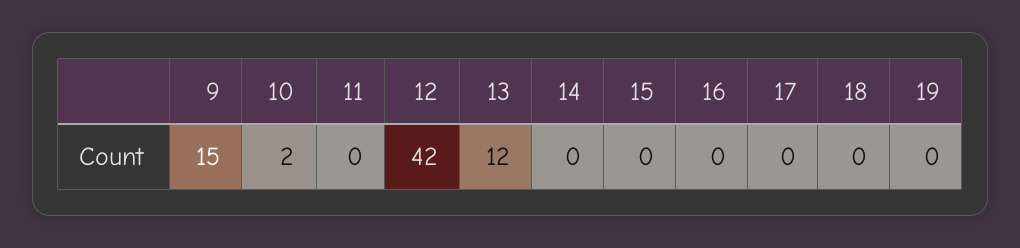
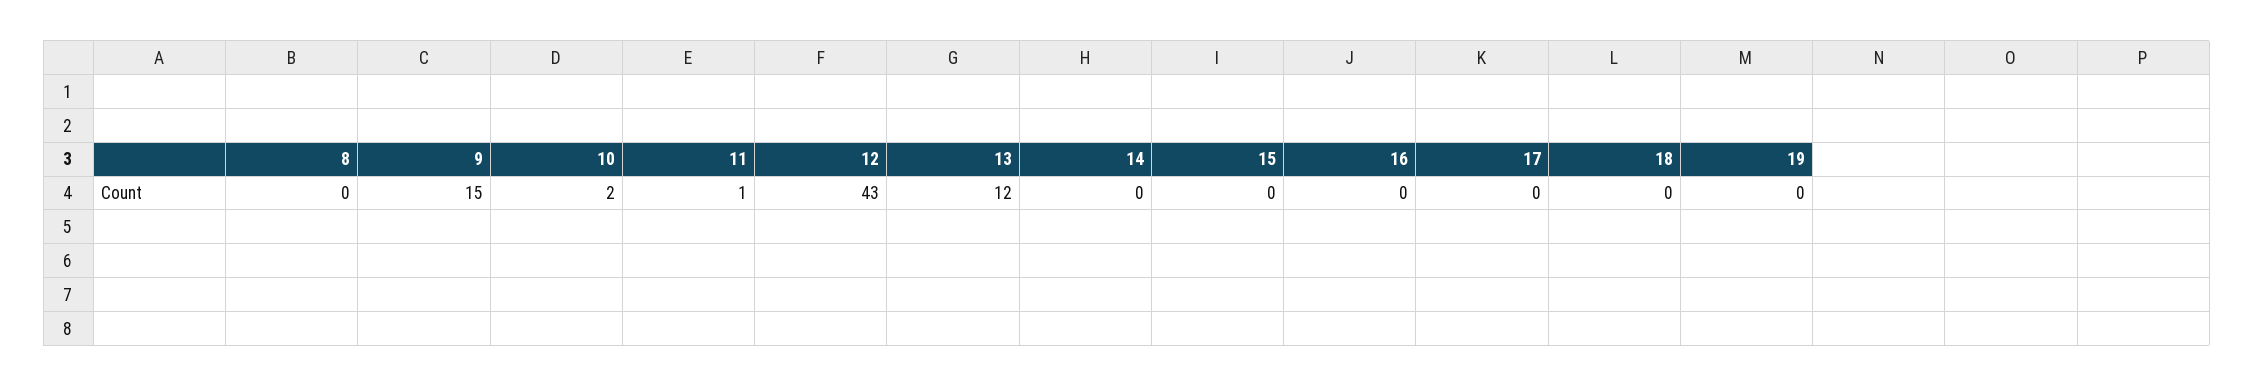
  {
    "9": 15,
    "10": 2,
-   "11": 0,
+   "11": 1,
-   "12": 42,
+   "12": 43,
    "13": 12,
    "14": 0,
    "15": 0,
    "16": 0,
    "17": 0,
    "18": 0,
-   "19": 0
+   "19": 0,
+   "8": 0
  }

